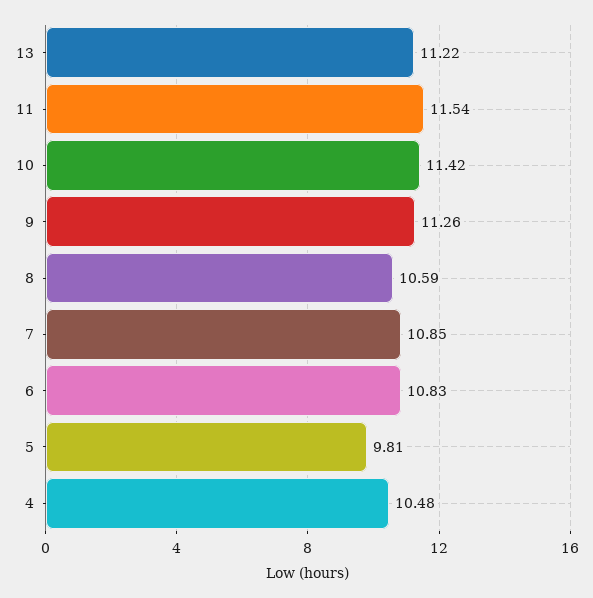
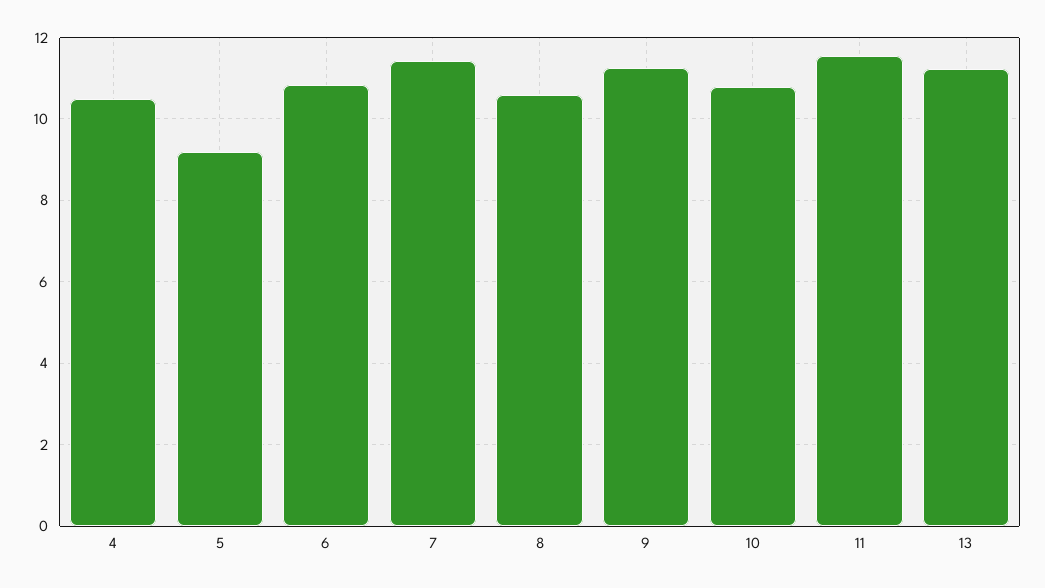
  {
    "13": 11.22,
    "11": 11.54,
-   "10": 11.42,
+   "10": 10.8,
    "9": 11.26,
    "8": 10.59,
-   "7": 10.85,
+   "7": 11.4,
    "6": 10.83,
-   "5": 9.81,
+   "5": 9.2,
    "4": 10.48
  }

